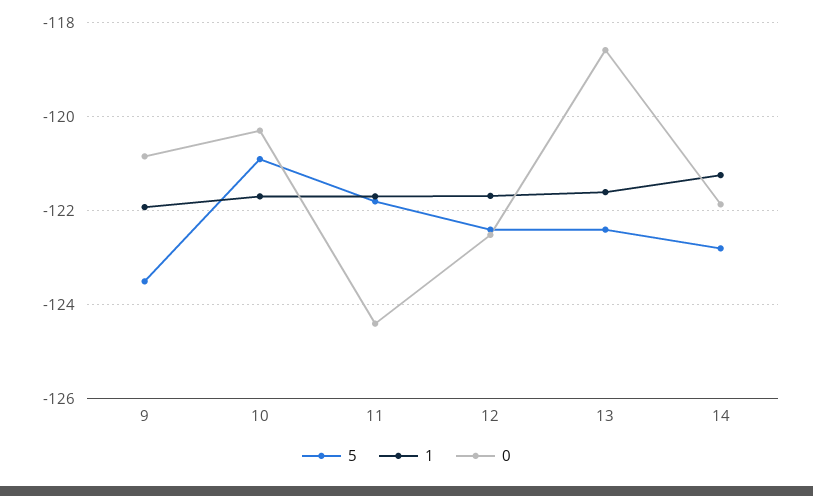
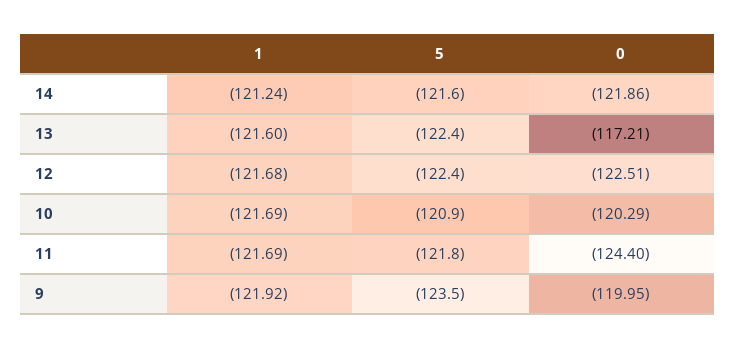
  {
    "5": {
      "9": -123.5,
      "10": -120.9,
      "11": -121.8,
      "12": -122.4,
      "13": -122.4,
-     "14": -122.8
+     "14": -121.6
    },
    "1": {
      "9": -121.92,
      "10": -121.69,
      "11": -121.69,
      "12": -121.68,
      "13": -121.6,
      "14": -121.24
    },
    "0": {
-     "9": -120.8,
+     "9": -119.95,
      "10": -120.29,
      "11": -124.4,
      "12": -122.51,
-     "13": -118.6,
+     "13": -117.21,
      "14": -121.86
    }
  }

